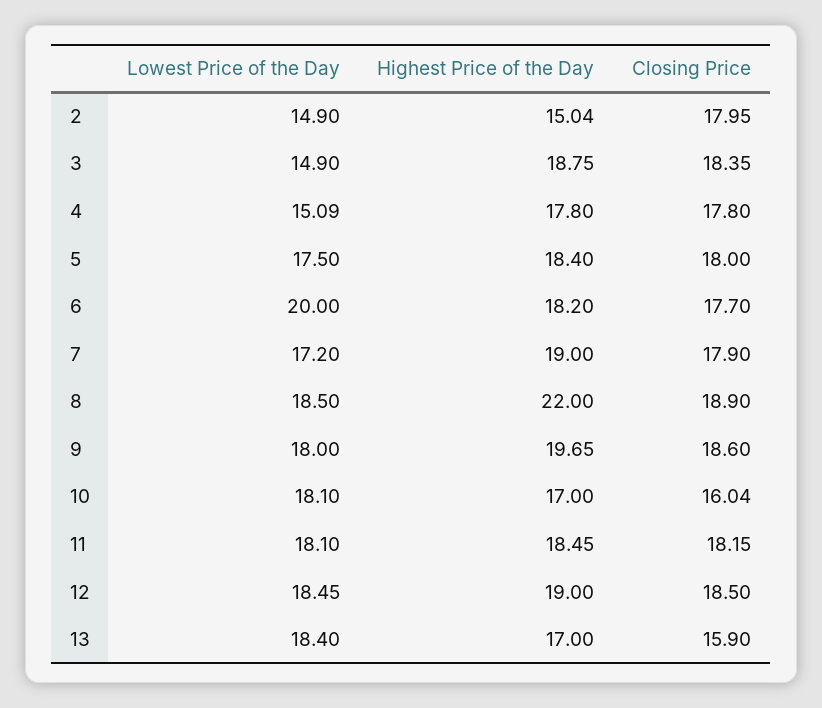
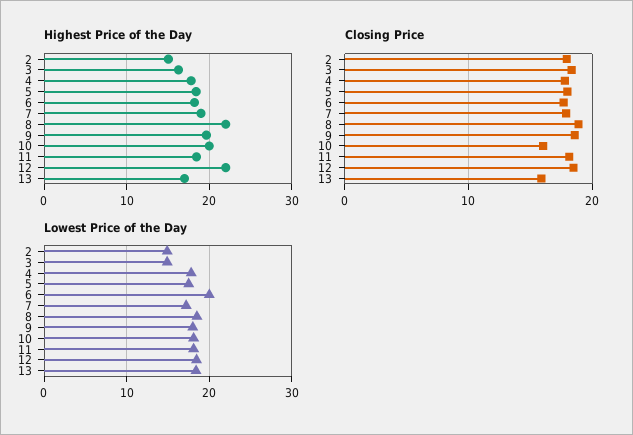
  {
    "Lowest Price of the Day": {
      "2": 14.9,
      "3": 14.9,
-     "4": 15.09,
+     "4": 18,
      "5": 17.5,
      "6": 20,
      "7": 17.2,
      "8": 18.5,
      "9": 18,
      "10": 18.1,
      "11": 18.1,
      "12": 18.45,
      "13": 18.4
    },
    "Highest Price of the Day": {
      "2": 15.04,
-     "3": 18.75,
+     "3": 16,
      "4": 17.8,
      "5": 18.4,
      "6": 18.2,
      "7": 19,
      "8": 22,
      "9": 19.65,
-     "10": 17,
+     "10": 20,
      "11": 18.45,
-     "12": 19,
+     "12": 22,
      "13": 17
    },
    "Closing Price": {
      "2": 17.95,
      "3": 18.35,
      "4": 17.8,
      "5": 18,
      "6": 17.7,
      "7": 17.9,
      "8": 18.9,
      "9": 18.6,
      "10": 16.04,
      "11": 18.15,
      "12": 18.5,
      "13": 15.9
    }
  }

